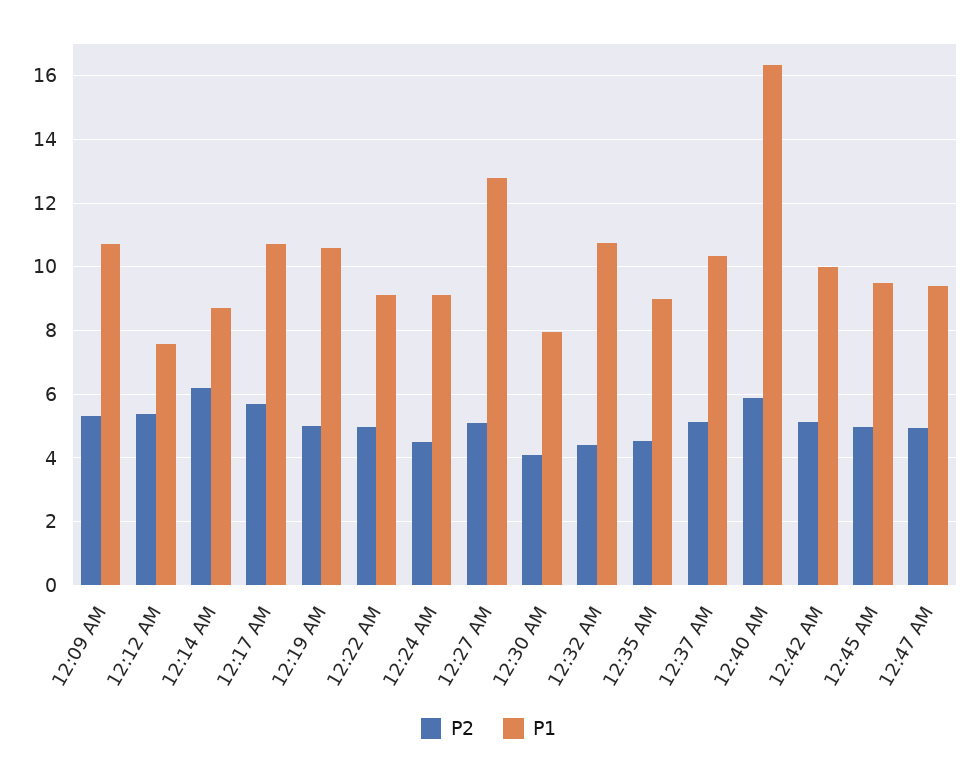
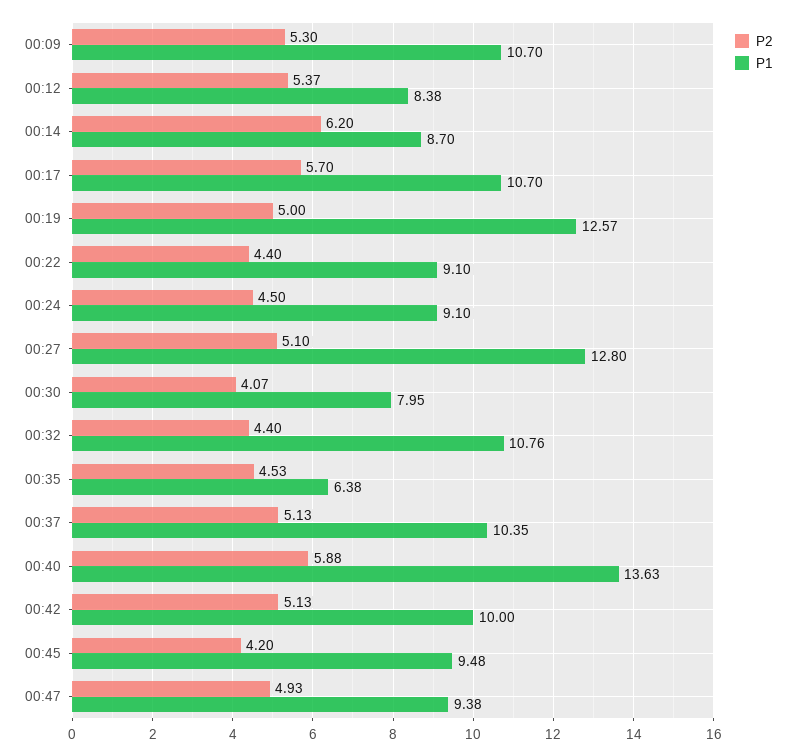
  {
    "P2": {
      "12:09 AM": 5.3,
      "12:12 AM": 5.37,
      "12:14 AM": 6.2,
      "12:17 AM": 5.7,
      "12:19 AM": 5,
-     "12:22 AM": 5,
+     "12:22 AM": 4.4,
      "12:24 AM": 4.5,
      "12:27 AM": 5.1,
      "12:30 AM": 4.07,
      "12:32 AM": 4.4,
      "12:35 AM": 4.53,
      "12:37 AM": 5.13,
      "12:40 AM": 5.88,
      "12:42 AM": 5.13,
-     "12:45 AM": 5,
+     "12:45 AM": 4.2,
      "12:47 AM": 4.93
    },
    "P1": {
      "12:09 AM": 10.7,
-     "12:12 AM": 7.6,
+     "12:12 AM": 8.38,
      "12:14 AM": 8.7,
      "12:17 AM": 10.7,
-     "12:19 AM": 10.6,
+     "12:19 AM": 12.57,
      "12:22 AM": 9.1,
      "12:24 AM": 9.1,
      "12:27 AM": 12.8,
      "12:30 AM": 7.95,
      "12:32 AM": 10.76,
-     "12:35 AM": 9,
+     "12:35 AM": 6.38,
      "12:37 AM": 10.35,
-     "12:40 AM": 16.4,
+     "12:40 AM": 13.63,
      "12:42 AM": 10,
      "12:45 AM": 9.48,
      "12:47 AM": 9.38
    }
  }

